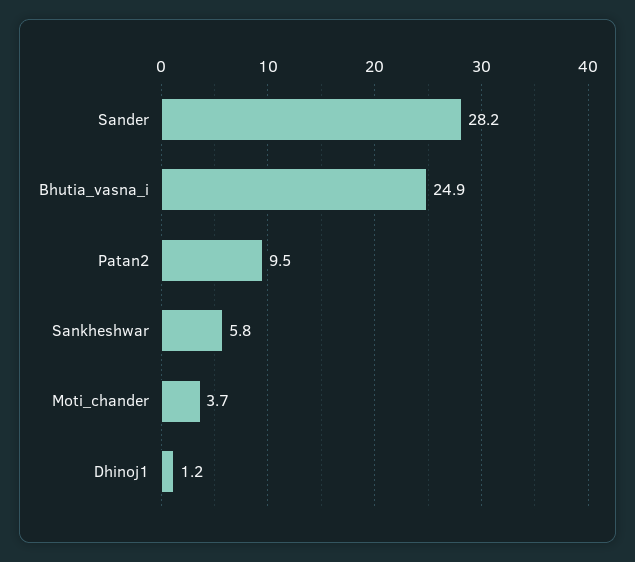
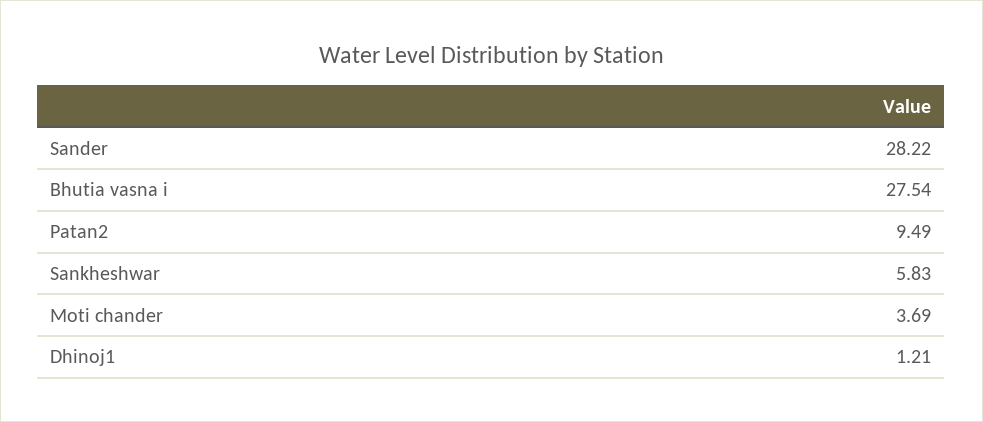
  {
    "Sander": 28.22,
-   "Bhutia_vasna_i": 24.9,
+   "Bhutia_vasna_i": 27.54,
    "Patan2": 9.49,
    "Sankheshwar": 5.83,
    "Moti_chander": 3.69,
    "Dhinoj1": 1.21
  }

